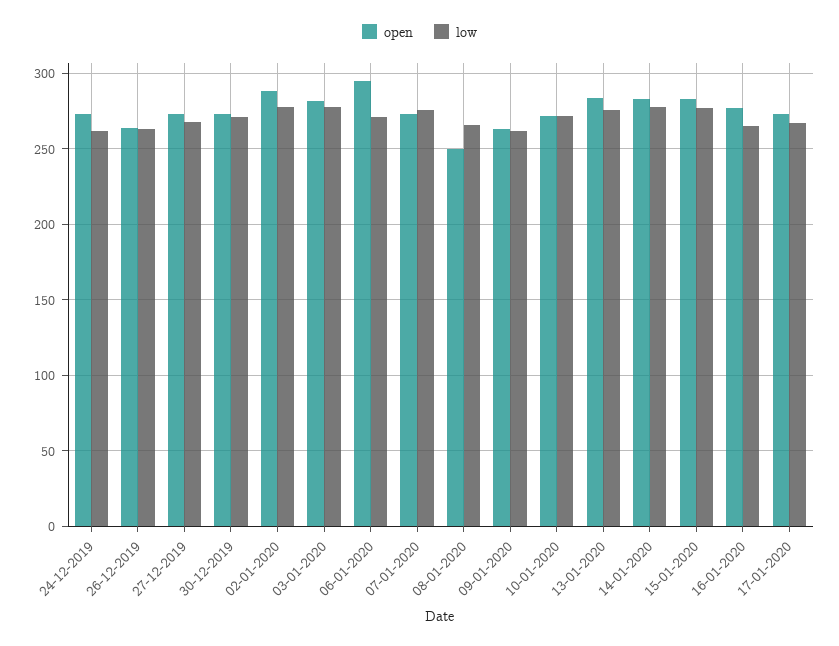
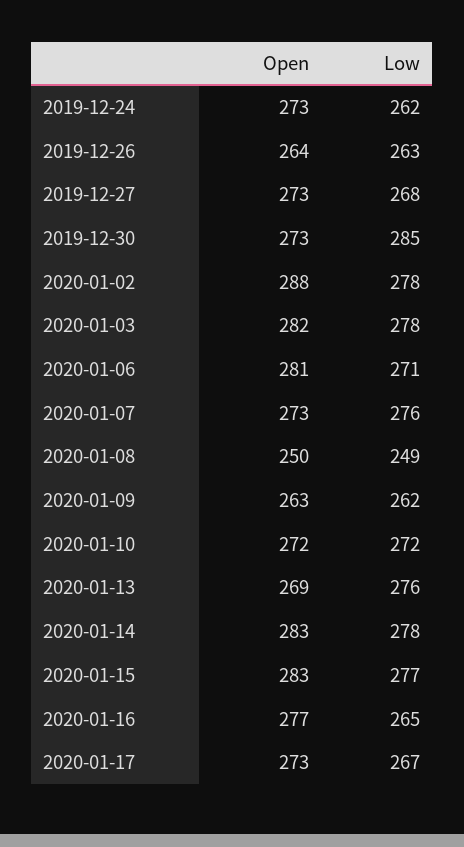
  {
    "open": {
      "24-12-2019": 273,
      "26-12-2019": 264,
      "27-12-2019": 273,
      "30-12-2019": 273,
      "02-01-2020": 288,
      "03-01-2020": 282,
-     "06-01-2020": 295,
+     "06-01-2020": 281,
      "07-01-2020": 273,
      "08-01-2020": 250,
      "09-01-2020": 263,
      "10-01-2020": 272,
-     "13-01-2020": 285,
+     "13-01-2020": 269,
      "14-01-2020": 283,
      "15-01-2020": 283,
      "16-01-2020": 277,
      "17-01-2020": 273
    },
    "low": {
      "24-12-2019": 262,
      "26-12-2019": 263,
      "27-12-2019": 268,
-     "30-12-2019": 270,
+     "30-12-2019": 285,
      "02-01-2020": 278,
      "03-01-2020": 278,
      "06-01-2020": 271,
      "07-01-2020": 276,
-     "08-01-2020": 265,
+     "08-01-2020": 249,
      "09-01-2020": 262,
      "10-01-2020": 272,
      "13-01-2020": 276,
      "14-01-2020": 278,
      "15-01-2020": 277,
      "16-01-2020": 265,
      "17-01-2020": 267
    }
  }

